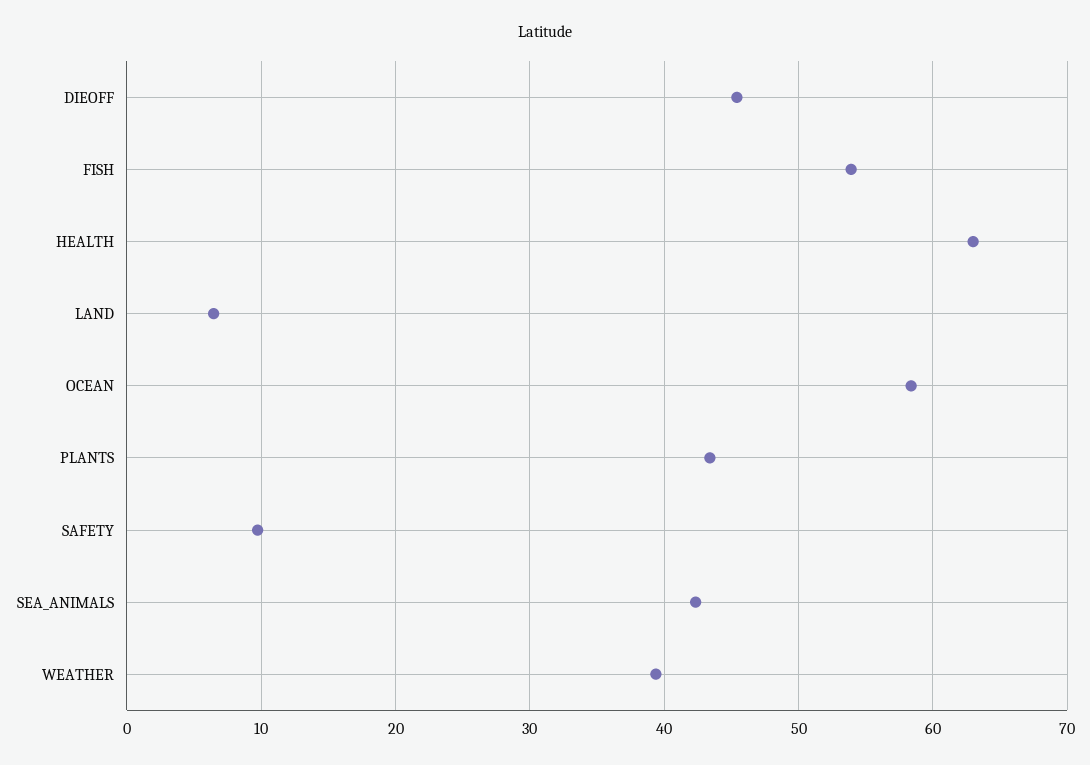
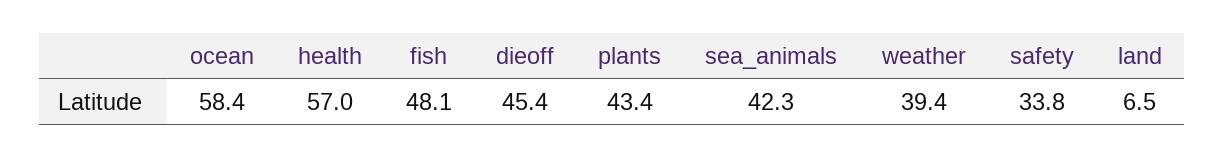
  {
    "DIEOFF": 45.4,
-   "FISH": 54,
+   "FISH": 48.1,
-   "HEALTH": 63,
+   "HEALTH": 57,
    "LAND": 6.5,
    "OCEAN": 58.4,
    "PLANTS": 43.4,
-   "SAFETY": 10,
+   "SAFETY": 33.8,
    "SEA_ANIMALS": 42.3,
    "WEATHER": 39.4
  }

